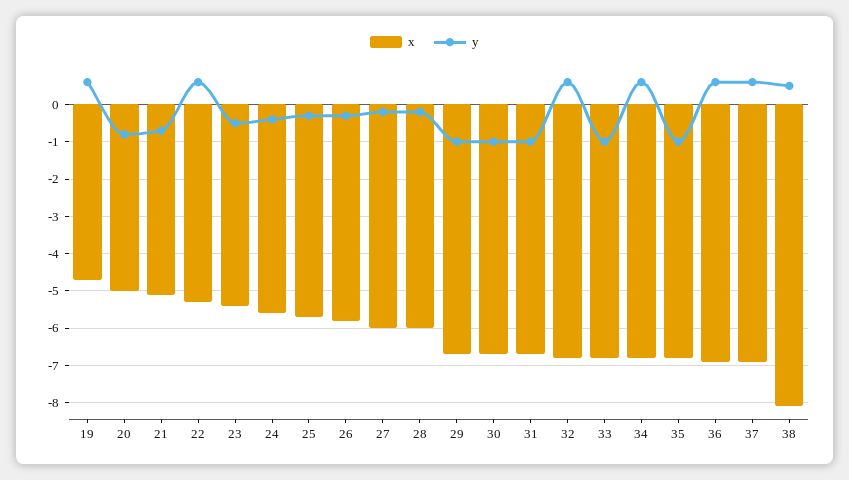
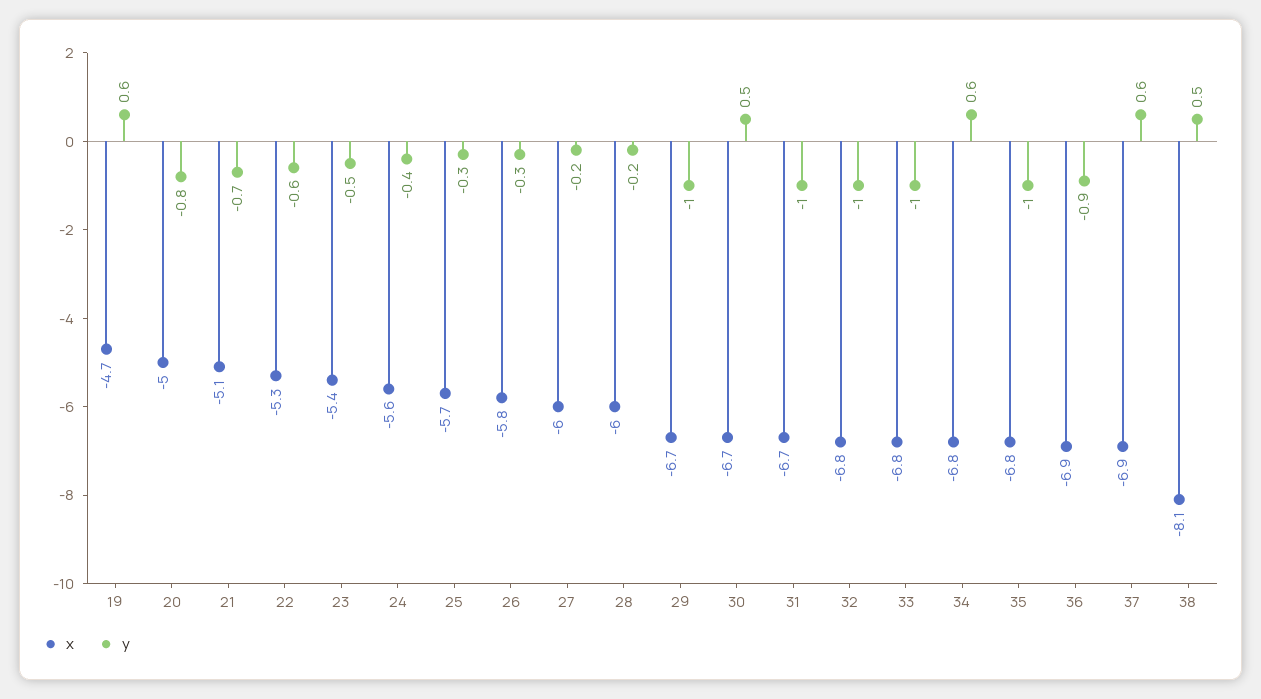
  {
    "x": {
      "19": -4.7,
      "20": -5,
      "21": -5.1,
      "22": -5.3,
      "23": -5.4,
      "24": -5.6,
      "25": -5.7,
      "26": -5.8,
      "27": -6,
      "28": -6,
      "29": -6.7,
      "30": -6.7,
      "31": -6.7,
      "32": -6.8,
      "33": -6.8,
      "34": -6.8,
      "35": -6.8,
      "36": -6.9,
      "37": -6.9,
      "38": -8.1
    },
    "y": {
      "19": 0.6,
      "20": -0.8,
      "21": -0.7,
-     "22": 0.5,
+     "22": -0.6,
      "23": -0.5,
      "24": -0.4,
      "25": -0.3,
      "26": -0.3,
      "27": -0.2,
      "28": -0.2,
      "29": -1,
-     "30": -1,
+     "30": 0.5,
      "31": -1,
-     "32": 0.5,
+     "32": -1,
      "33": -1,
      "34": 0.6,
      "35": -1,
-     "36": 0.5,
+     "36": -0.9,
      "37": 0.6,
      "38": 0.5
    }
  }

